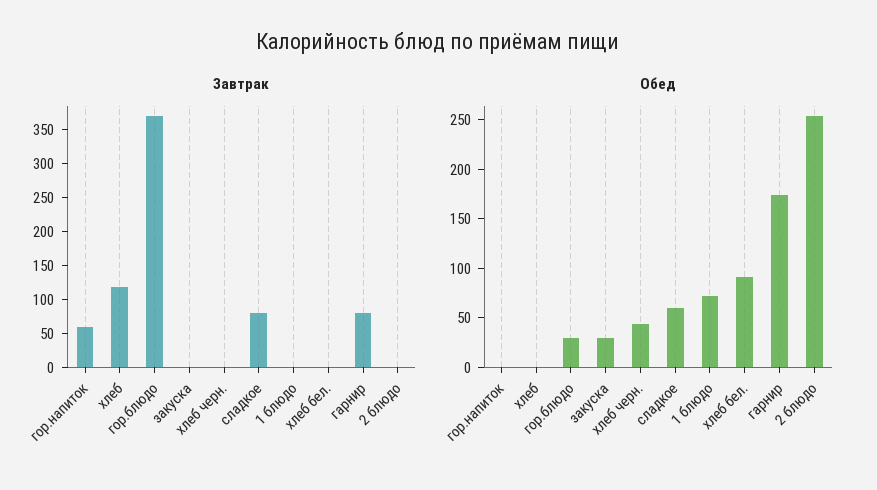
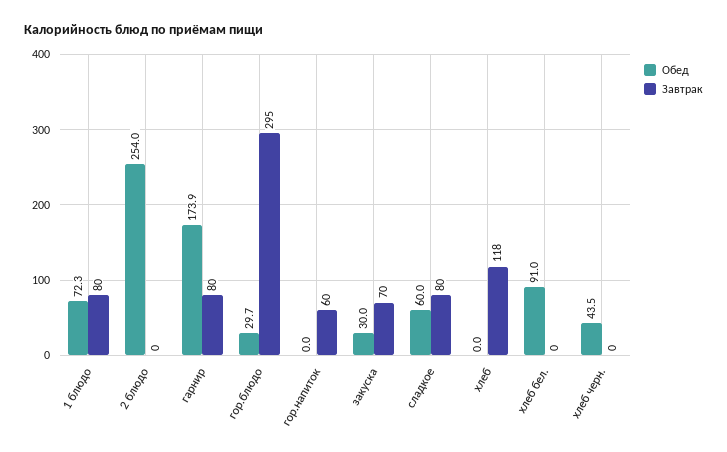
  {
    "Завтрак": {
      "гор.напиток": 60,
      "хлеб": 118,
-     "гор.блюдо": 375,
+     "гор.блюдо": 295,
-     "закуска": 0,
+     "закуска": 70,
      "хлеб черн.": 0,
      "сладкое": 80,
-     "1 блюдо": 0,
+     "1 блюдо": 80,
      "хлеб бел.": 0,
      "гарнир": 80,
      "2 блюдо": 0
    },
    "Обед": {
      "гор.напиток": 0,
      "хлеб": 0,
      "гор.блюдо": 29.7,
      "закуска": 30,
      "хлеб черн.": 43.5,
      "сладкое": 60,
      "1 блюдо": 72.3,
      "хлеб бел.": 91,
      "гарнир": 173.9,
      "2 блюдо": 254
    }
  }

